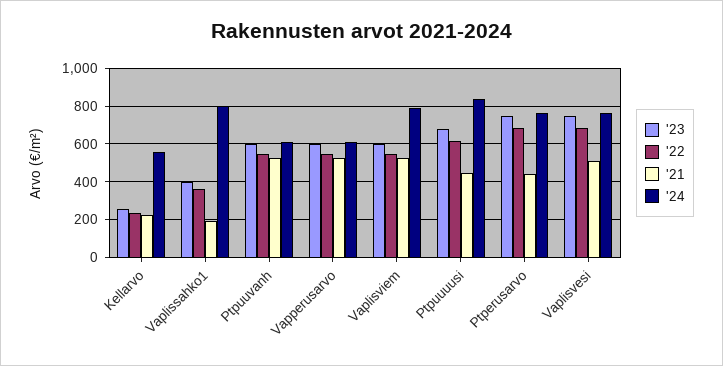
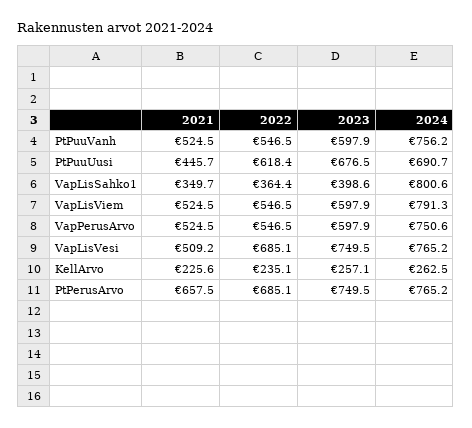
  {
    "'23": {
      "Kellarvo": 257.1,
      "Vaplissahko1": 398.6,
      "Ptpuuvanh": 597.9,
      "Vapperusarvo": 597.9,
      "Vaplisviem": 597.9,
      "Ptpuuuusi": 676.5,
      "Ptperusarvo": 749.5,
      "Vaplisvesi": 749.5
    },
    "'22": {
      "Kellarvo": 235.1,
      "Vaplissahko1": 364.4,
      "Ptpuuvanh": 546.5,
      "Vapperusarvo": 546.5,
      "Vaplisviem": 546.5,
      "Ptpuuuusi": 618.4,
      "Ptperusarvo": 685.1,
      "Vaplisvesi": 685.1
    },
    "'21": {
      "Kellarvo": 225.6,
-     "Vaplissahko1": 200,
+     "Vaplissahko1": 349.7,
      "Ptpuuvanh": 524.5,
      "Vapperusarvo": 524.5,
      "Vaplisviem": 524.5,
      "Ptpuuuusi": 445.7,
-     "Ptperusarvo": 450,
+     "Ptperusarvo": 657.5,
      "Vaplisvesi": 509.2
    },
    "'24": {
-     "Kellarvo": 550,
+     "Kellarvo": 262.5,
      "Vaplissahko1": 800.6,
-     "Ptpuuvanh": 600,
+     "Ptpuuvanh": 756.2,
-     "Vapperusarvo": 600,
+     "Vapperusarvo": 750.6,
      "Vaplisviem": 791.3,
-     "Ptpuuuusi": 850,
+     "Ptpuuuusi": 690.7,
      "Ptperusarvo": 765.2,
      "Vaplisvesi": 765.2
    }
  }

